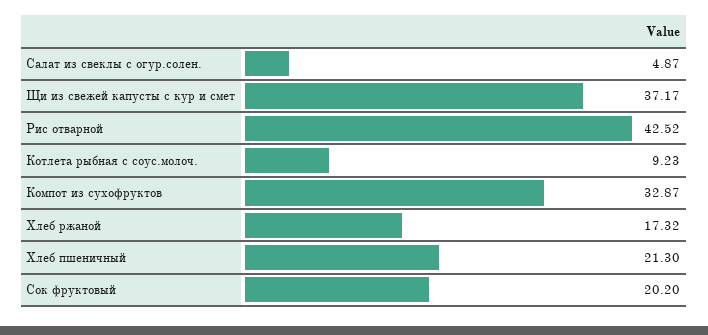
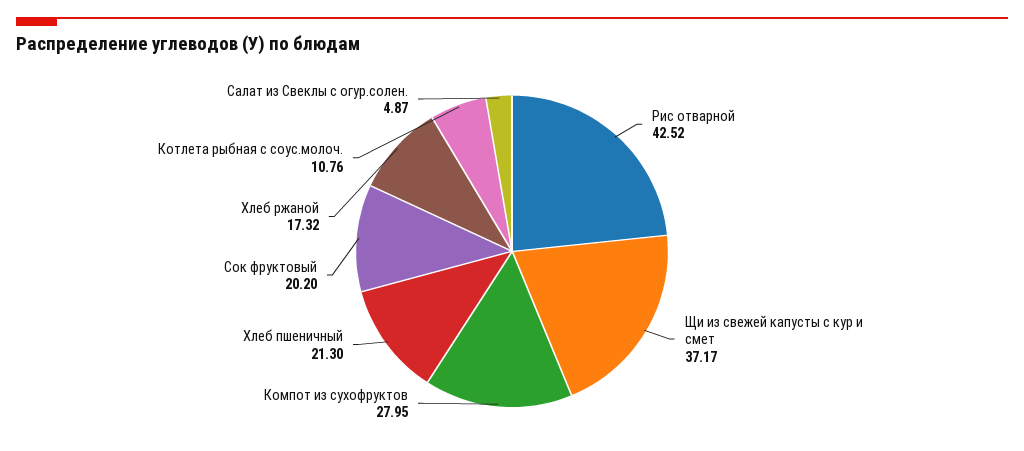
  {
    "Салат из свеклы с огур.солен.": 4.87,
    "Щи из свежей капусты с кур и смет": 37.17,
    "Рис отварной": 42.52,
-   "Котлета рыбная с соус.молоч.": 9.23,
+   "Котлета рыбная с соус.молоч.": 10.76,
-   "Компот из сухофруктов": 32.87,
+   "Компот из сухофруктов": 27.95,
    "Хлеб ржаной": 17.32,
    "Хлеб пшеничный": 21.3,
    "Сок фруктовый": 20.2
  }

